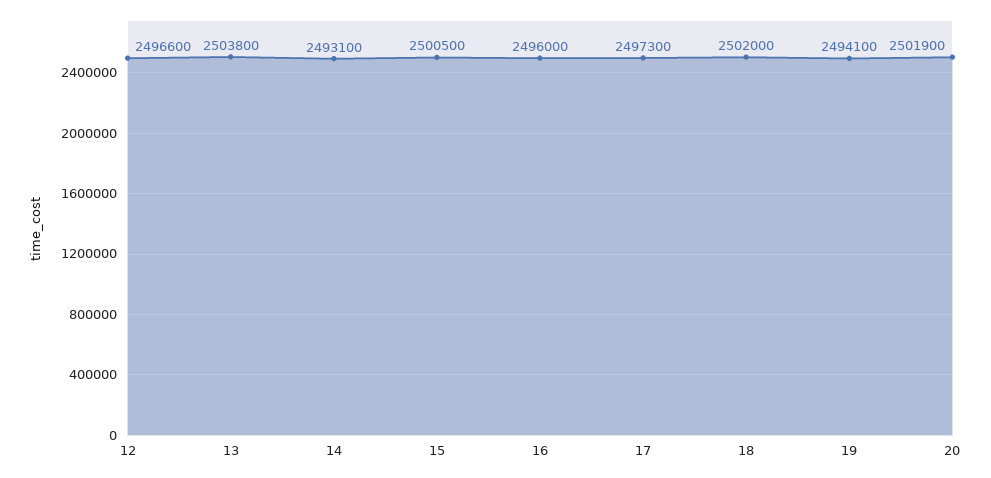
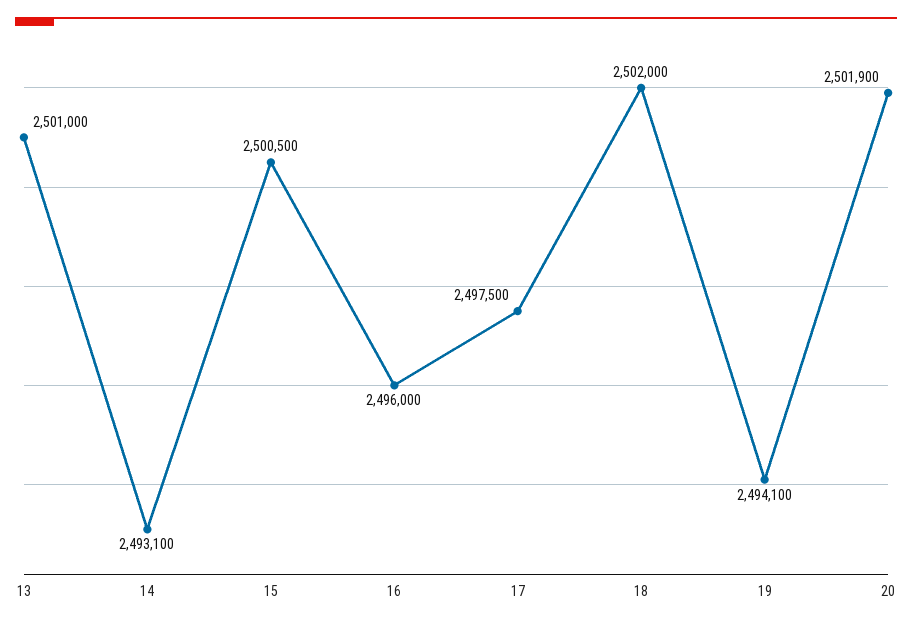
  {
-   "12": 2496600,
-   "13": 2503800,
+   "13": 2501000,
    "14": 2493100,
    "15": 2500500,
    "16": 2496000,
-   "17": 2497300,
+   "17": 2497500,
    "18": 2502000,
    "19": 2494100,
    "20": 2501900
  }

